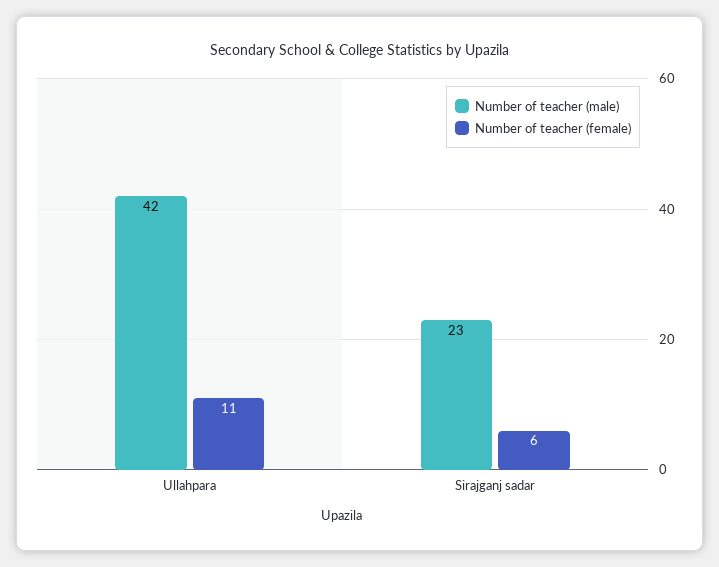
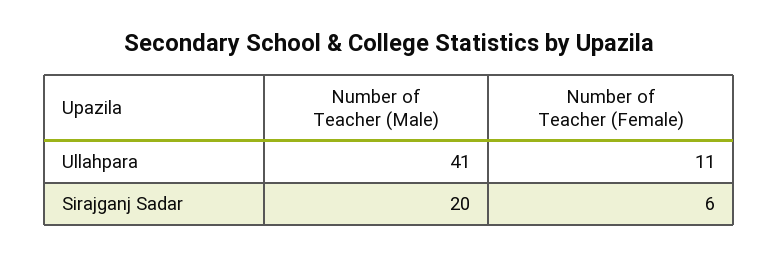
  {
    "Number of teacher (male)": {
-     "Ullahpara": 42,
+     "Ullahpara": 41,
-     "Sirajganj sadar": 23
+     "Sirajganj sadar": 20
    },
    "Number of teacher (female)": {
      "Ullahpara": 11,
      "Sirajganj sadar": 6
    }
  }

